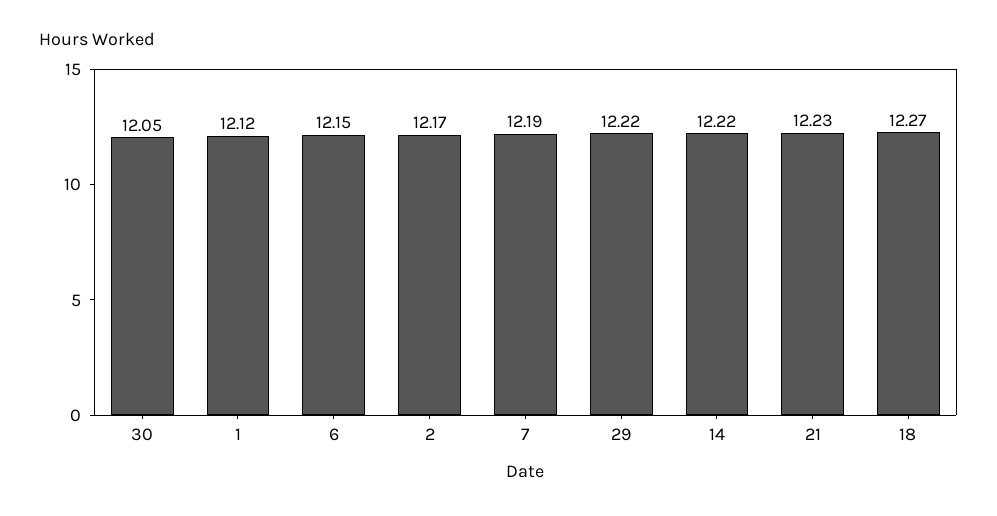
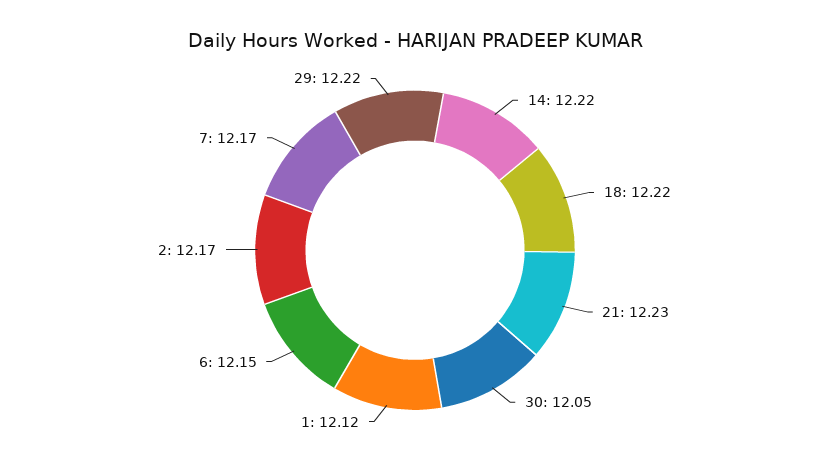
  {
    "30": 12.05,
    "1": 12.12,
    "6": 12.15,
    "2": 12.17,
-   "7": 12.19,
+   "7": 12.17,
    "29": 12.22,
    "14": 12.22,
    "21": 12.23,
-   "18": 12.27
+   "18": 12.22
  }

